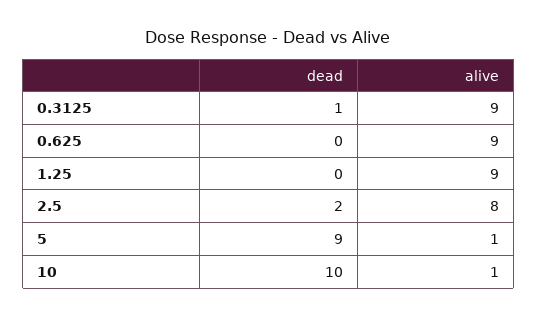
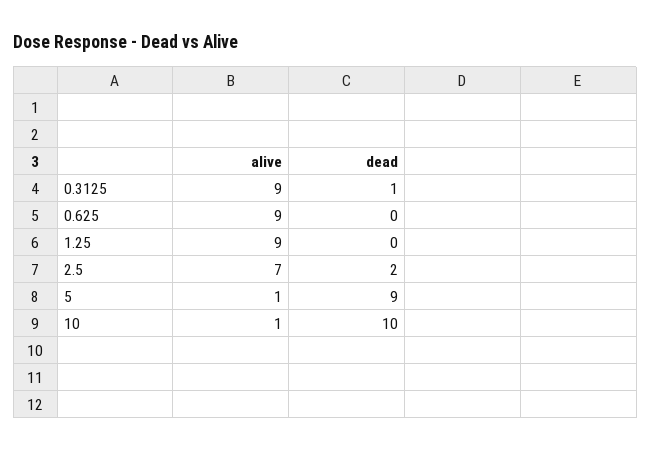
  {
    "dead": {
      "0.3125": 1,
      "0.625": 0,
      "1.25": 0,
      "2.5": 2,
      "5": 9,
      "10": 10
    },
    "alive": {
      "0.3125": 9,
      "0.625": 9,
      "1.25": 9,
-     "2.5": 8,
+     "2.5": 7,
      "5": 1,
      "10": 1
    }
  }

